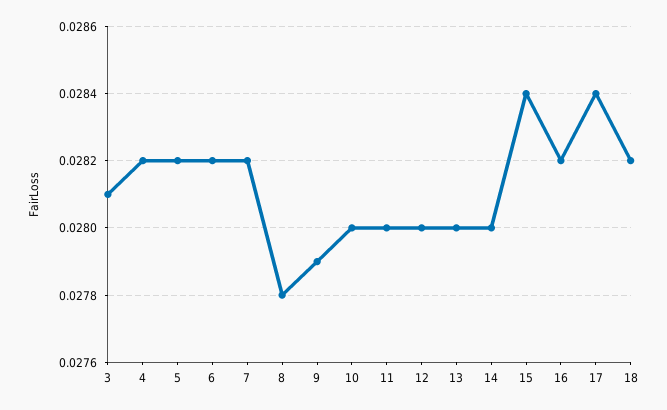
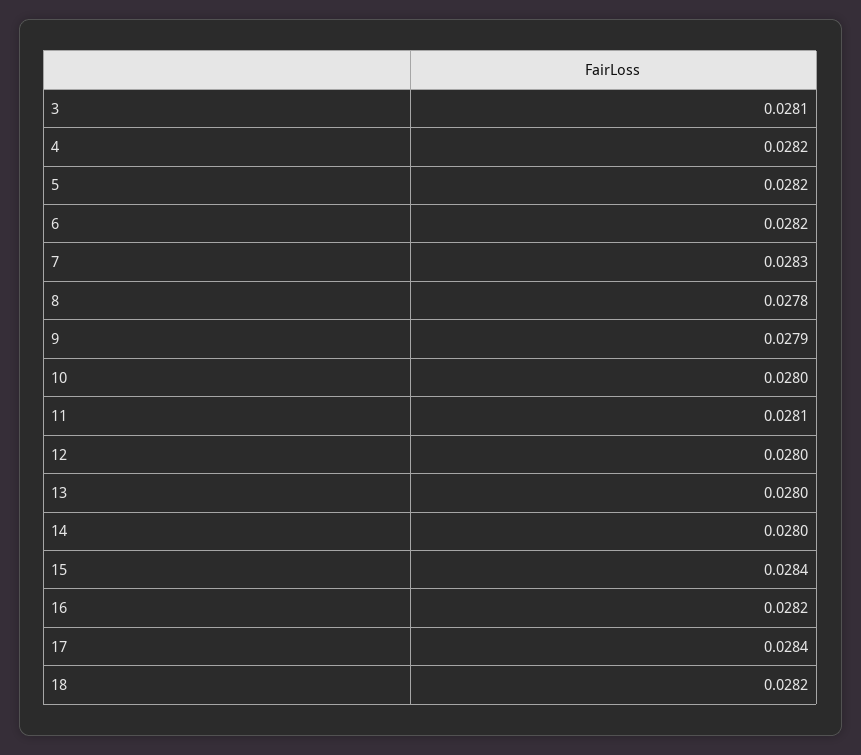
  {
    "3": 0.0281,
    "4": 0.0282,
    "5": 0.0282,
    "6": 0.0282,
-   "7": 0.0282,
+   "7": 0.0283,
    "8": 0.0278,
    "9": 0.0279,
    "10": 0.028,
-   "11": 0.028,
+   "11": 0.0281,
    "12": 0.028,
    "13": 0.028,
    "14": 0.028,
    "15": 0.0284,
    "16": 0.0282,
    "17": 0.0284,
    "18": 0.0282
  }

